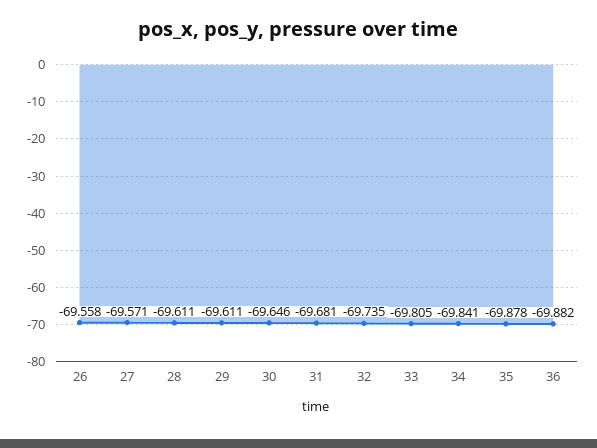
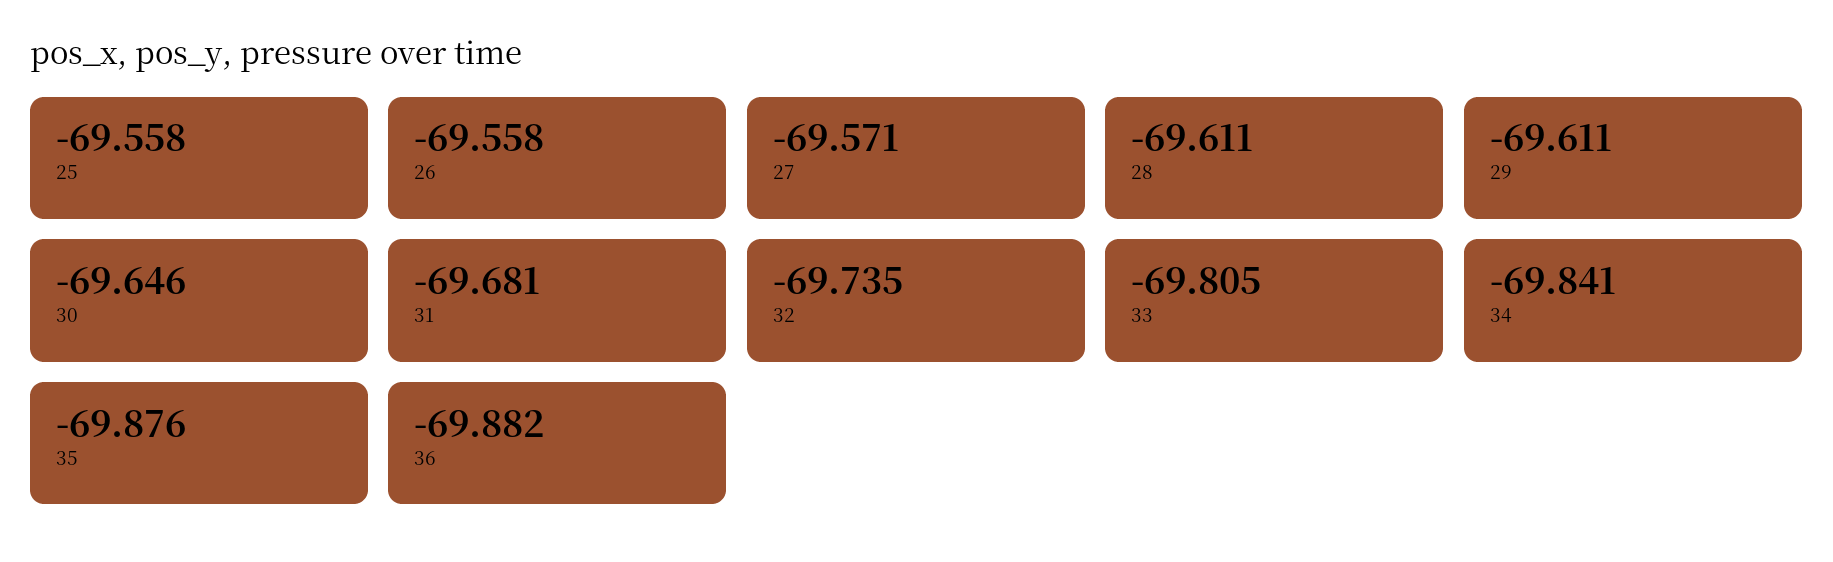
  {
    "26": -69.558,
    "27": -69.571,
    "28": -69.611,
    "29": -69.611,
    "30": -69.646,
    "31": -69.681,
    "32": -69.735,
    "33": -69.805,
    "34": -69.841,
-   "35": -69.878,
+   "35": -69.876,
-   "36": -69.882
+   "36": -69.882,
+   "25": -69.558
  }

